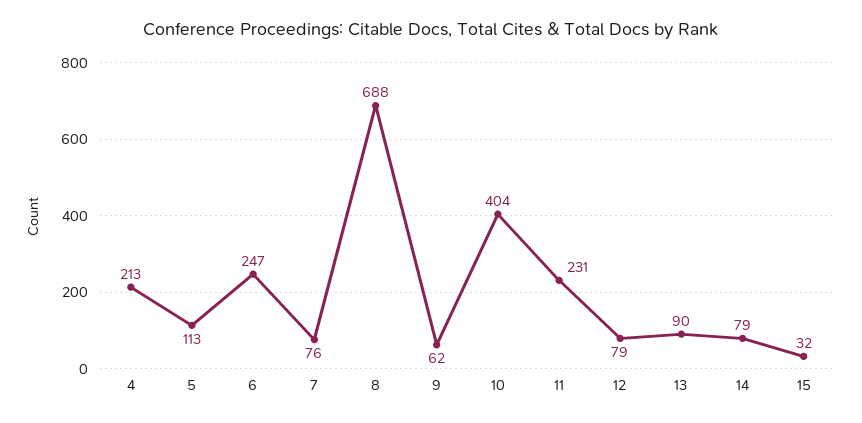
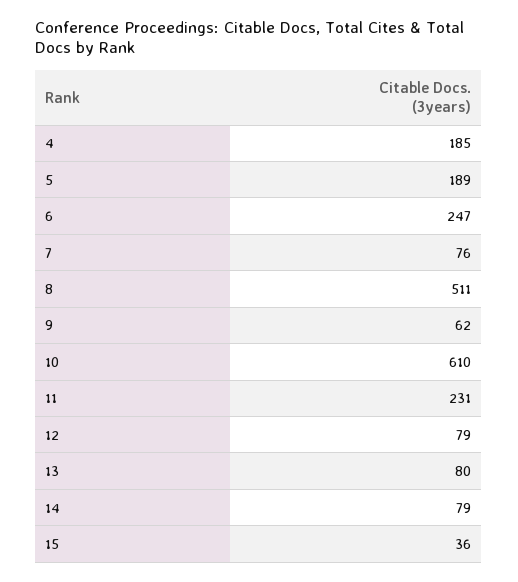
  {
-   "4": 213,
+   "4": 185,
-   "5": 113,
+   "5": 189,
    "6": 247,
    "7": 76,
-   "8": 688,
+   "8": 511,
    "9": 62,
-   "10": 404,
+   "10": 610,
    "11": 231,
    "12": 79,
-   "13": 90,
+   "13": 80,
    "14": 79,
-   "15": 32
+   "15": 36
  }

